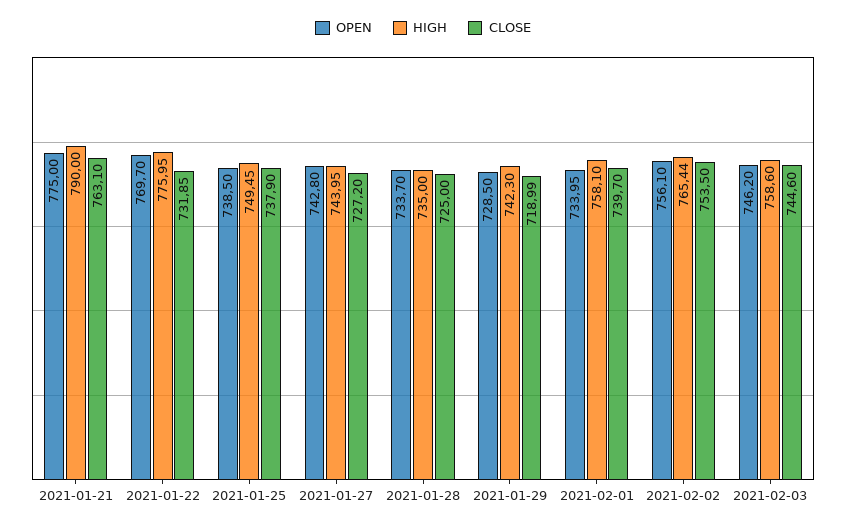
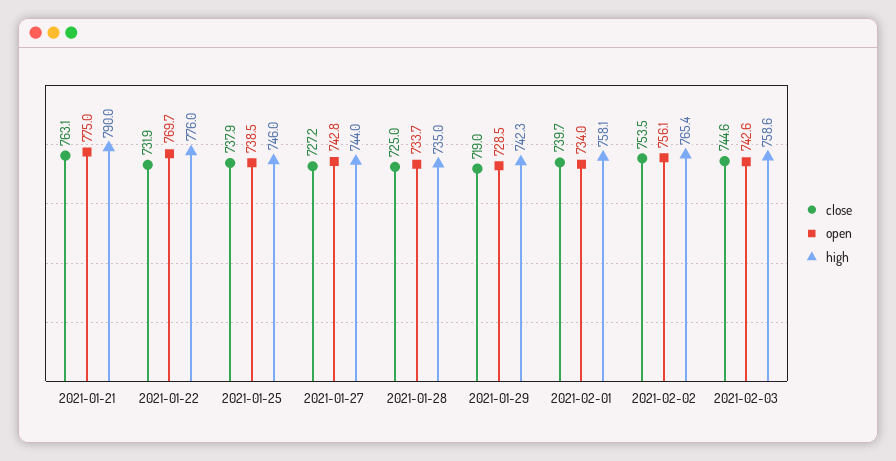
  {
    "OPEN": {
      "2021-01-21": 775,
      "2021-01-22": 769.7,
      "2021-01-25": 738.5,
      "2021-01-27": 742.8,
      "2021-01-28": 733.7,
      "2021-01-29": 728.5,
      "2021-02-01": 733.95,
      "2021-02-02": 756.1,
-     "2021-02-03": 746.2
+     "2021-02-03": 742.6
    },
    "HIGH": {
      "2021-01-21": 790,
      "2021-01-22": 775.95,
-     "2021-01-25": 749.45,
+     "2021-01-25": 746,
      "2021-01-27": 743.95,
      "2021-01-28": 735,
      "2021-01-29": 742.3,
      "2021-02-01": 758.1,
      "2021-02-02": 765.44,
      "2021-02-03": 758.6
    },
    "CLOSE": {
      "2021-01-21": 763.1,
      "2021-01-22": 731.85,
      "2021-01-25": 737.9,
      "2021-01-27": 727.2,
      "2021-01-28": 725,
      "2021-01-29": 718.99,
      "2021-02-01": 739.7,
      "2021-02-02": 753.5,
      "2021-02-03": 744.6
    }
  }

